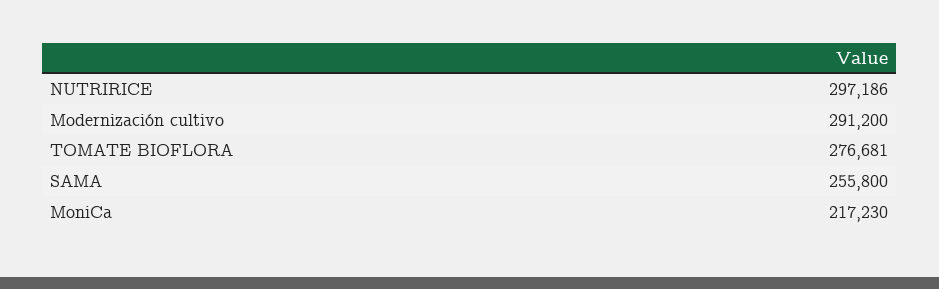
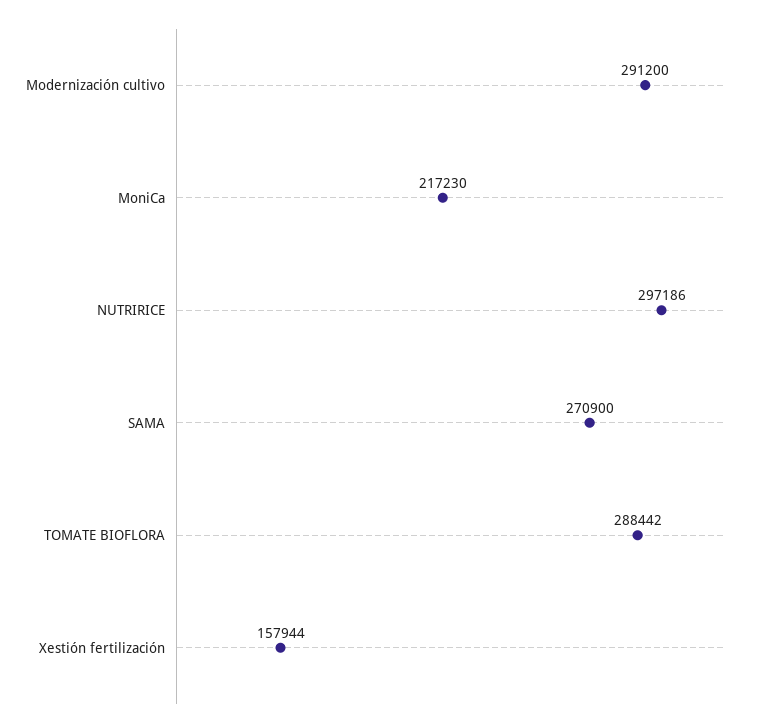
  {
    "NUTRIRICE": 297186,
    "Modernización cultivo": 291200,
-   "TOMATE BIOFLORA": 276681,
+   "TOMATE BIOFLORA": 288442,
-   "SAMA": 255800,
+   "SAMA": 270900,
-   "MoniCa": 217230
+   "MoniCa": 217230,
+   "Xestión fertilización": 157944
  }

